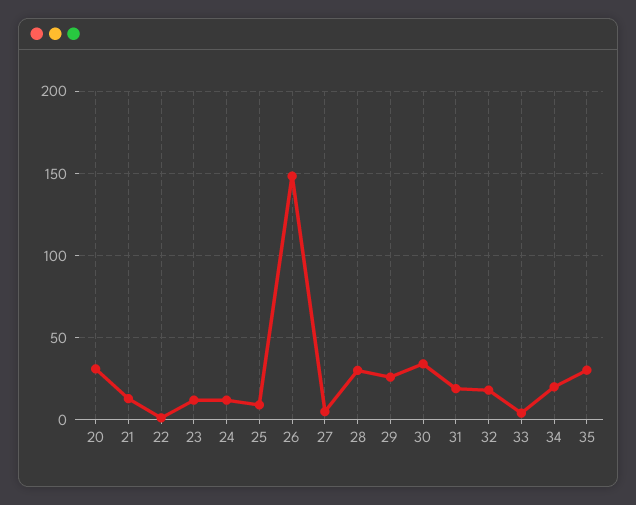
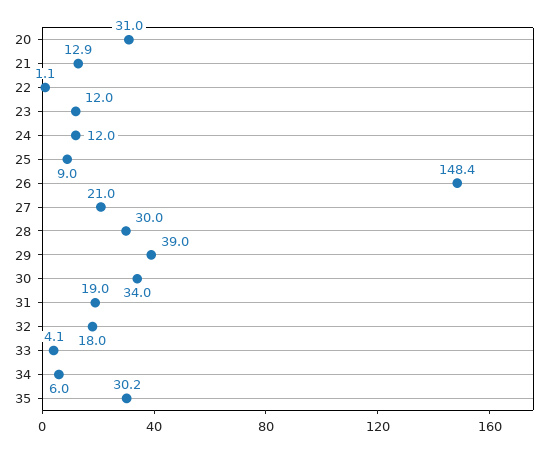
  {
    "20": 31,
    "21": 12.9,
    "22": 1.1,
    "23": 12,
    "24": 12,
    "25": 9,
    "26": 148.4,
-   "27": 5,
+   "27": 21,
    "28": 30,
-   "29": 25,
+   "29": 39,
    "30": 34,
    "31": 19,
    "32": 18,
    "33": 4.1,
-   "34": 20,
+   "34": 6,
    "35": 30.2
  }

